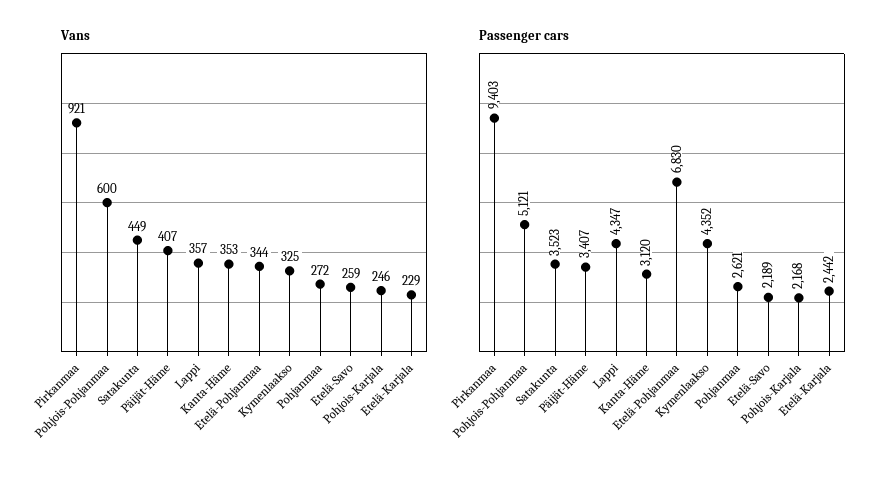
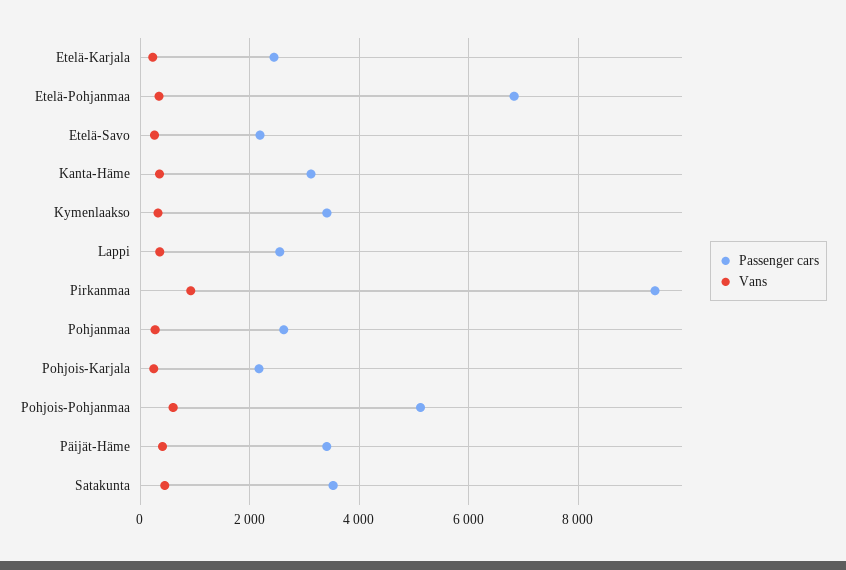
  {
    "Vans": {
      "Pirkanmaa": 921,
      "Pohjois-Pohjanmaa": 600,
      "Satakunta": 449,
      "Päijät-Häme": 407,
      "Lappi": 357,
      "Kanta-Häme": 353,
      "Etelä-Pohjanmaa": 344,
      "Kymenlaakso": 325,
      "Pohjanmaa": 272,
      "Etelä-Savo": 259,
      "Pohjois-Karjala": 246,
      "Etelä-Karjala": 229
    },
    "Passenger cars": {
      "Pirkanmaa": 9403,
      "Pohjois-Pohjanmaa": 5121,
      "Satakunta": 3523,
      "Päijät-Häme": 3407,
-     "Lappi": 4347,
+     "Lappi": 2600,
      "Kanta-Häme": 3120,
      "Etelä-Pohjanmaa": 6830,
-     "Kymenlaakso": 4352,
+     "Kymenlaakso": 3400,
      "Pohjanmaa": 2621,
      "Etelä-Savo": 2189,
      "Pohjois-Karjala": 2168,
      "Etelä-Karjala": 2442
    }
  }

